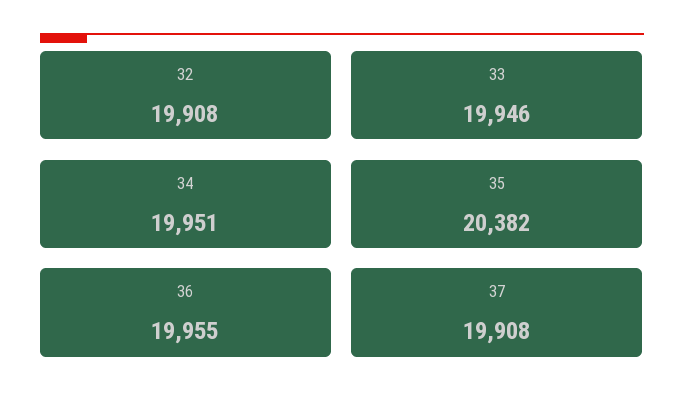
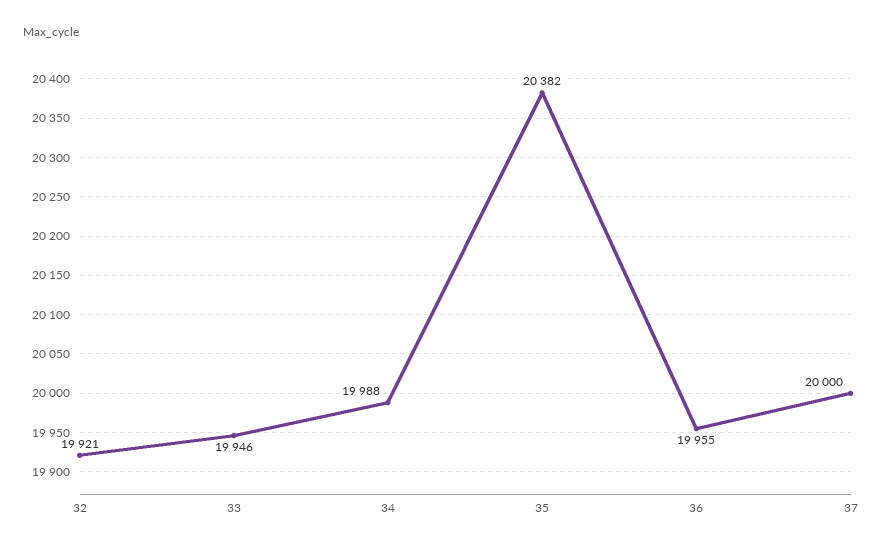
  {
-   "32": 19908,
+   "32": 19921,
    "33": 19946,
-   "34": 19951,
+   "34": 19988,
    "35": 20382,
    "36": 19955,
-   "37": 19908
+   "37": 20000
  }

